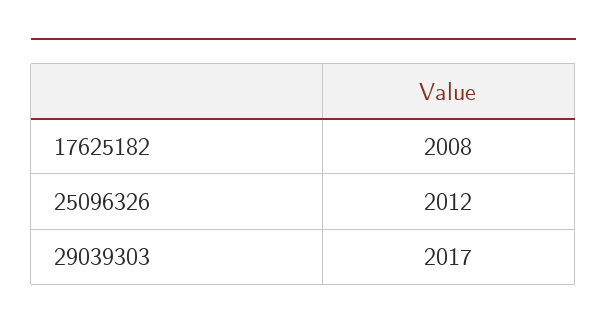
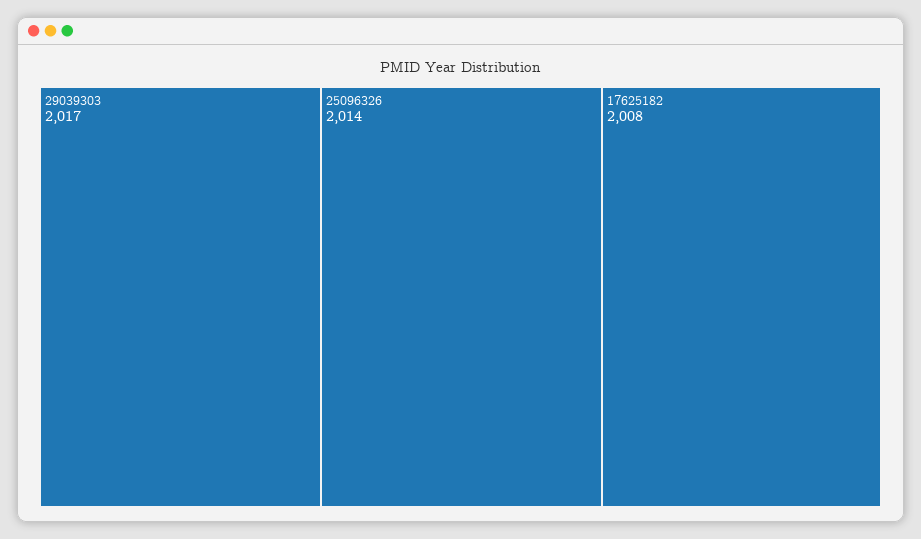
  {
    "17625182": 2008,
-   "25096326": 2012,
+   "25096326": 2014,
    "29039303": 2017
  }

